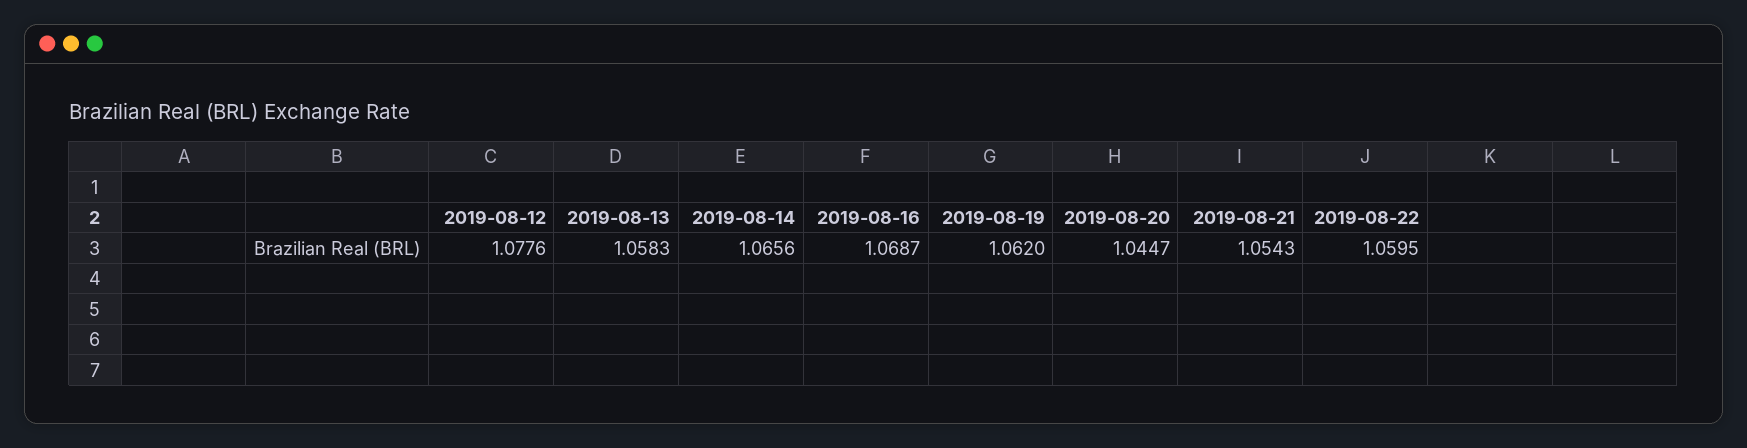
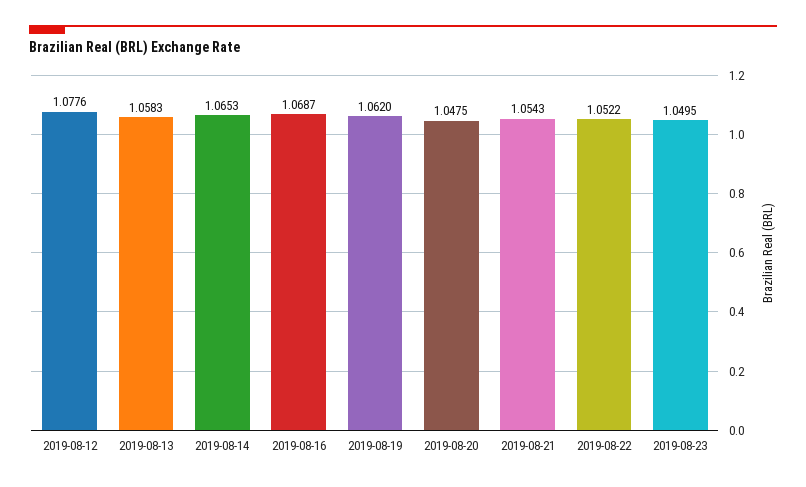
  {
    "2019-08-12": 1.0776,
    "2019-08-13": 1.0583,
-   "2019-08-14": 1.0656,
+   "2019-08-14": 1.0653,
    "2019-08-16": 1.0687,
    "2019-08-19": 1.062,
-   "2019-08-20": 1.0447,
+   "2019-08-20": 1.0475,
    "2019-08-21": 1.0543,
-   "2019-08-22": 1.0595
+   "2019-08-22": 1.0522,
+   "2019-08-23": 1.0495
  }

